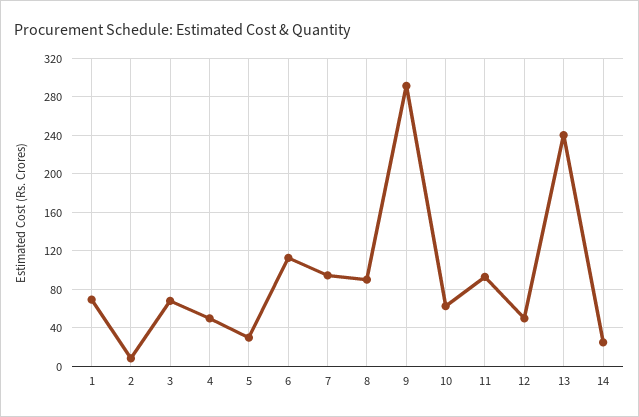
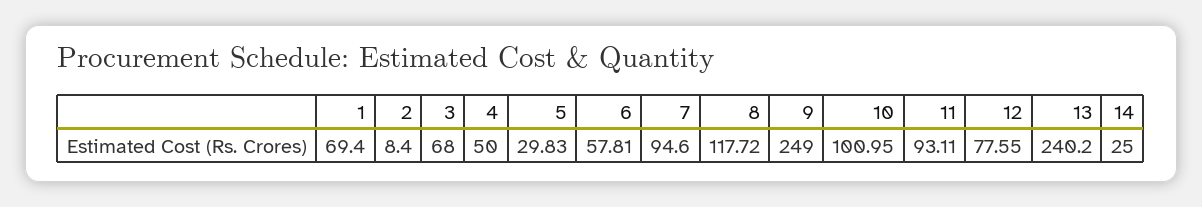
  {
    "1": 69.4,
    "2": 8.4,
    "3": 68,
    "4": 50,
    "5": 29.83,
-   "6": 110,
+   "6": 57.81,
    "7": 94.6,
-   "8": 90,
+   "8": 117.72,
-   "9": 290,
+   "9": 249,
-   "10": 60,
+   "10": 100.95,
    "11": 93.11,
-   "12": 50,
+   "12": 77.55,
    "13": 240.2,
    "14": 25
  }

